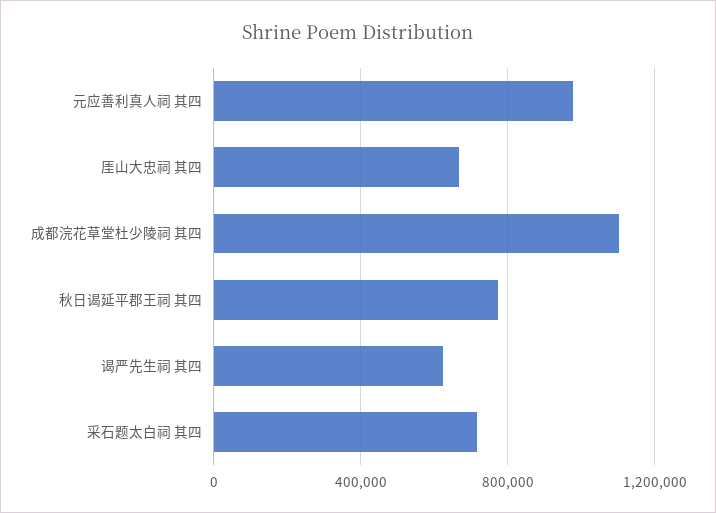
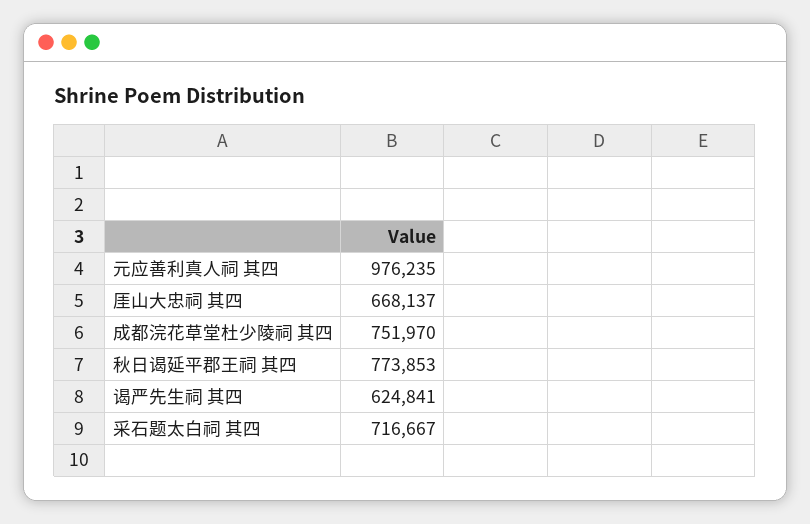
  {
    "元应善利真人祠 其四": 976235,
    "厓山大忠祠 其四": 668137,
-   "成都浣花草堂杜少陵祠 其四": 1100000,
+   "成都浣花草堂杜少陵祠 其四": 751970,
    "秋日谒延平郡王祠 其四": 773853,
    "谒严先生祠 其四": 624841,
    "采石题太白祠 其四": 716667
  }

